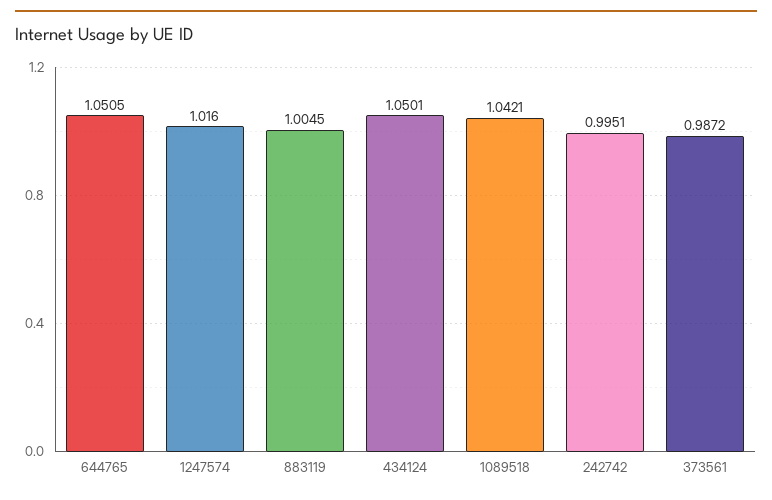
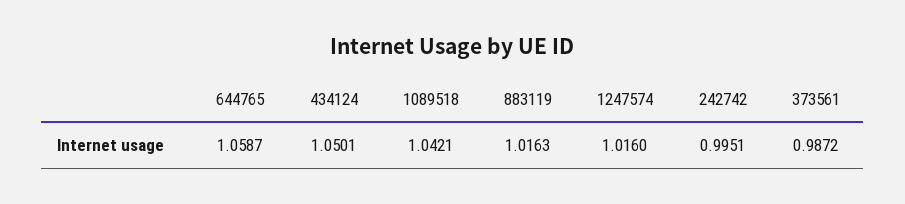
  {
-   "644765": 1.0505,
+   "644765": 1.0587,
    "1247574": 1.016,
-   "883119": 1.0045,
+   "883119": 1.0163,
    "434124": 1.0501,
    "1089518": 1.0421,
    "242742": 0.9951,
    "373561": 0.9872
  }

